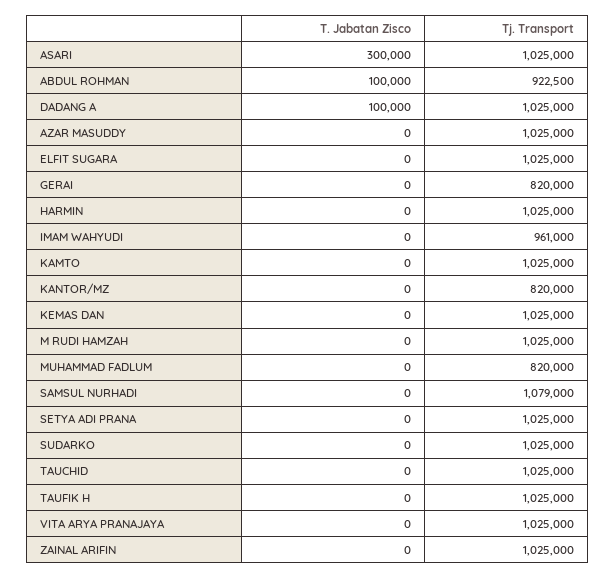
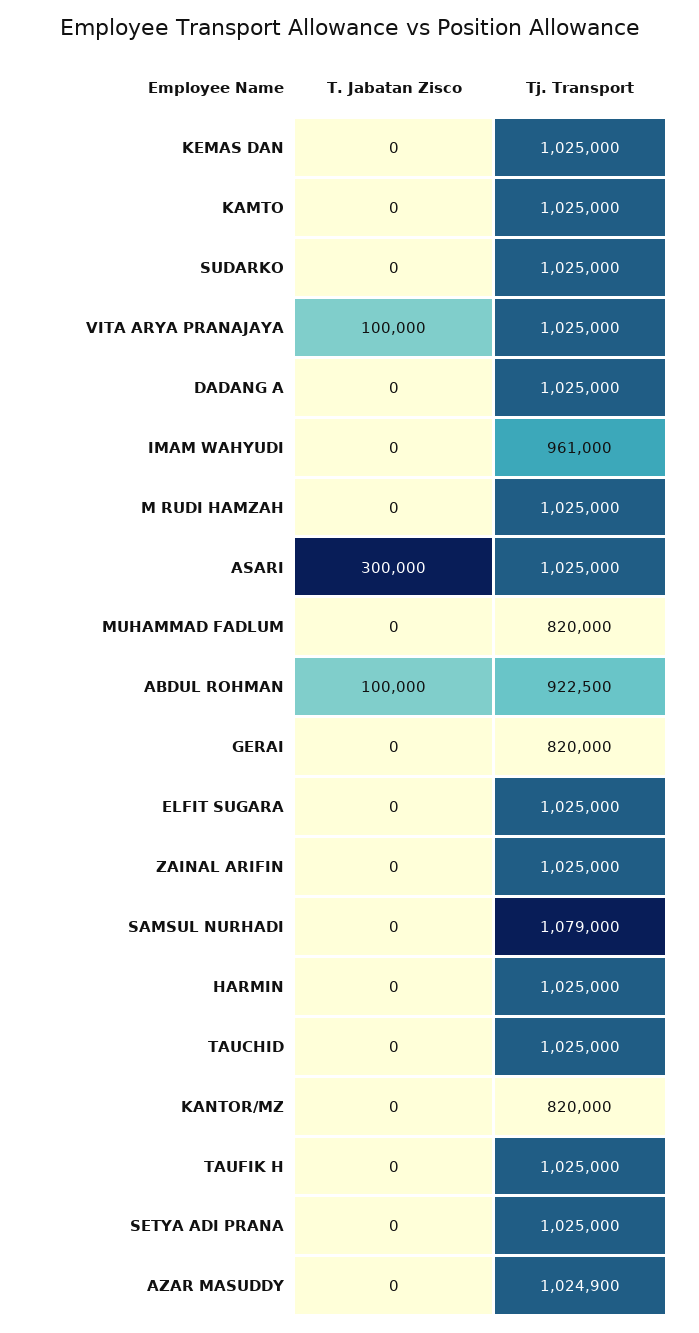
  {
    "T. Jabatan Zisco": {
      "ASARI": 300000,
      "ABDUL ROHMAN": 100000,
-     "DADANG A": 100000,
+     "DADANG A": 0,
      "AZAR MASUDDY": 0,
      "ELFIT SUGARA": 0,
      "GERAI": 0,
      "HARMIN": 0,
      "IMAM WAHYUDI": 0,
      "KAMTO": 0,
      "KANTOR/MZ": 0,
      "KEMAS DAN": 0,
      "M RUDI HAMZAH": 0,
      "MUHAMMAD FADLUM": 0,
      "SAMSUL NURHADI": 0,
      "SETYA ADI PRANA": 0,
      "SUDARKO": 0,
      "TAUCHID": 0,
      "TAUFIK H": 0,
-     "VITA ARYA PRANAJAYA": 0,
+     "VITA ARYA PRANAJAYA": 100000,
      "ZAINAL ARIFIN": 0
    },
    "Tj. Transport": {
      "ASARI": 1025000,
      "ABDUL ROHMAN": 922500,
      "DADANG A": 1025000,
-     "AZAR MASUDDY": 1025000,
+     "AZAR MASUDDY": 1024900,
      "ELFIT SUGARA": 1025000,
      "GERAI": 820000,
      "HARMIN": 1025000,
      "IMAM WAHYUDI": 961000,
      "KAMTO": 1025000,
      "KANTOR/MZ": 820000,
      "KEMAS DAN": 1025000,
      "M RUDI HAMZAH": 1025000,
      "MUHAMMAD FADLUM": 820000,
      "SAMSUL NURHADI": 1079000,
      "SETYA ADI PRANA": 1025000,
      "SUDARKO": 1025000,
      "TAUCHID": 1025000,
      "TAUFIK H": 1025000,
      "VITA ARYA PRANAJAYA": 1025000,
      "ZAINAL ARIFIN": 1025000
    }
  }

